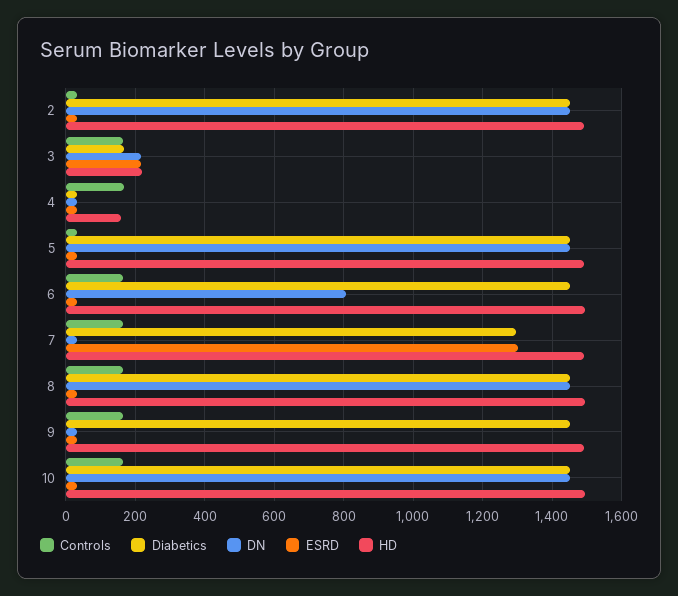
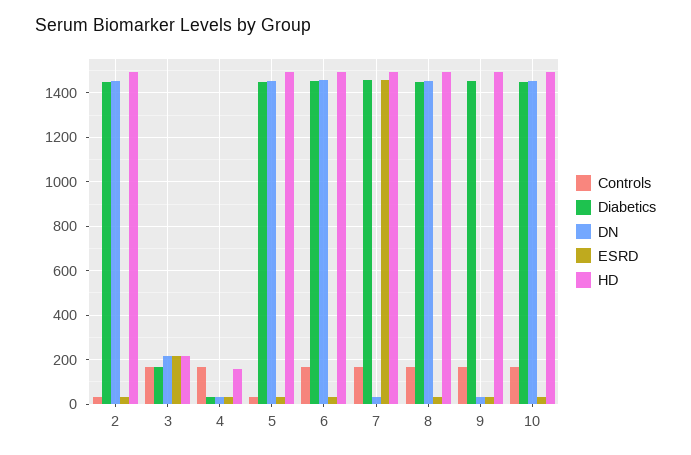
  {
    "Controls": {
      "2": 40,
      "3": 160,
      "4": 160,
      "5": 40,
      "6": 160,
      "7": 160,
      "8": 160,
      "9": 160,
      "10": 160
    },
    "Diabetics": {
      "2": 1460,
      "3": 160,
      "4": 40,
      "5": 1460,
      "6": 1460,
-     "7": 1300,
+     "7": 1450,
      "8": 1460,
      "9": 1460,
      "10": 1460
    },
    "DN": {
      "2": 1460,
      "3": 220,
      "4": 40,
      "5": 1460,
-     "6": 800,
+     "6": 1450,
      "7": 40,
      "8": 1460,
      "9": 40,
      "10": 1460
    },
    "ESRD": {
      "2": 40,
      "3": 220,
      "4": 40,
      "5": 40,
      "6": 40,
-     "7": 1300,
+     "7": 1450,
      "8": 40,
      "9": 40,
      "10": 40
    },
    "HD": {
      "2": 1500,
      "3": 220,
      "4": 160,
      "5": 1500,
      "6": 1500,
      "7": 1500,
      "8": 1500,
      "9": 1500,
      "10": 1500
    }
  }

